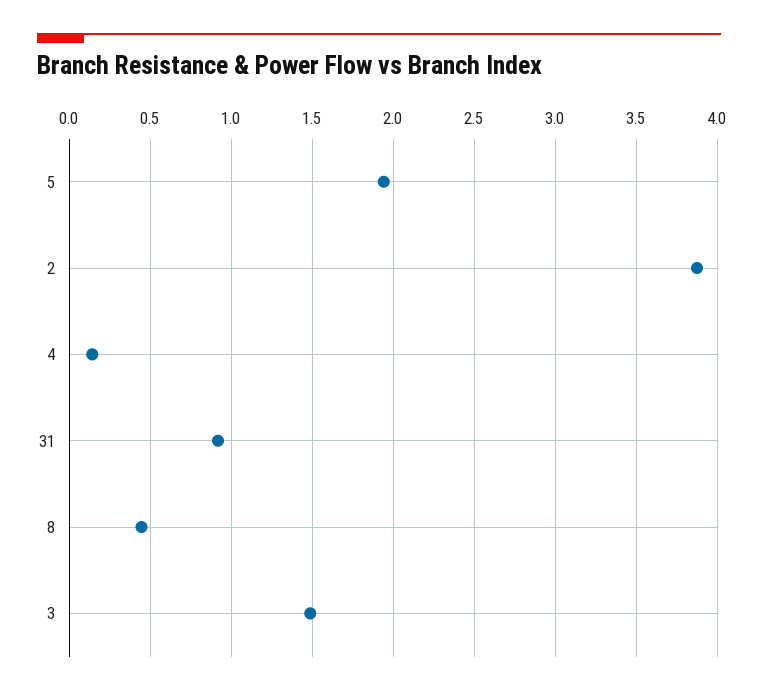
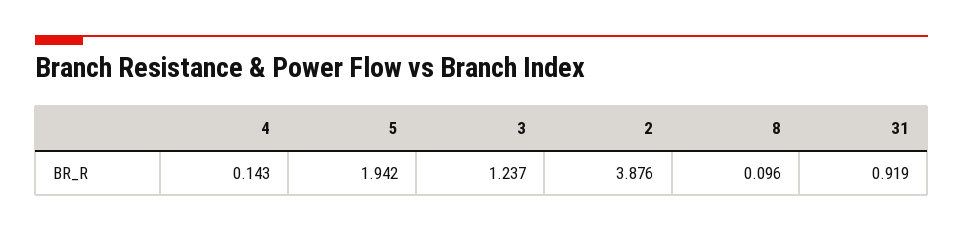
  {
    "5": 1.942,
    "2": 3.876,
    "4": 0.143,
    "31": 0.919,
-   "8": 0.45,
+   "8": 0.096,
-   "3": 1.5
+   "3": 1.237
  }

